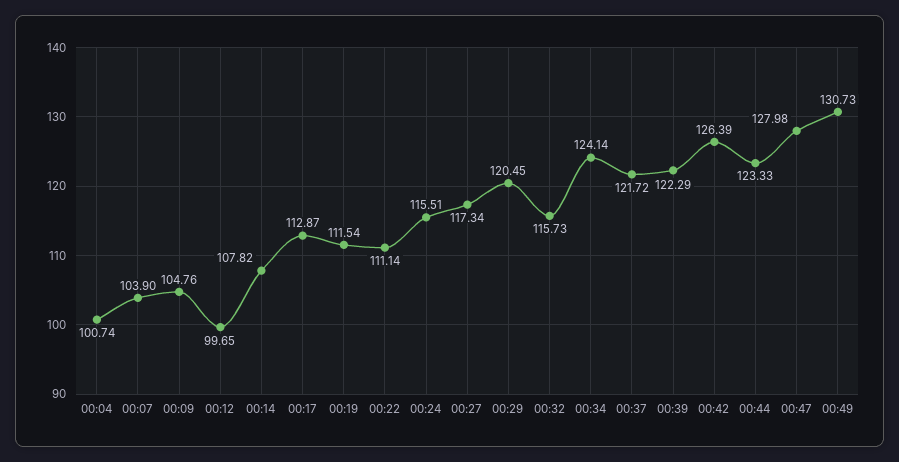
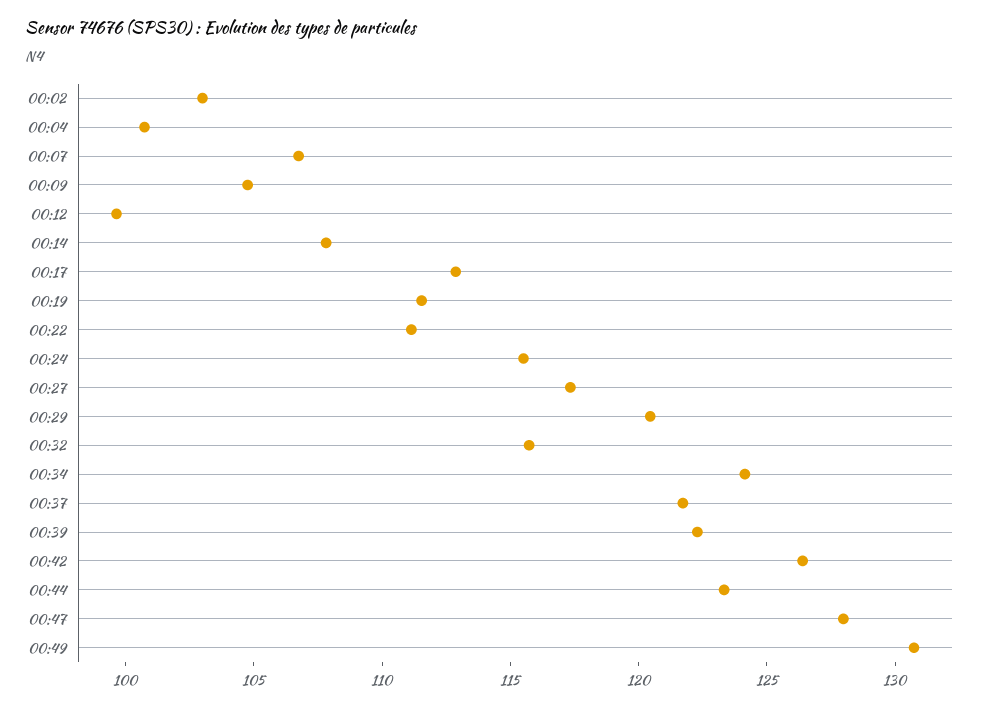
  {
    "00:04": 100.74,
-   "00:07": 103.9,
+   "00:07": 107,
    "00:09": 104.76,
    "00:12": 99.65,
    "00:14": 107.82,
    "00:17": 112.87,
    "00:19": 111.54,
    "00:22": 111.14,
    "00:24": 115.51,
    "00:27": 117.34,
    "00:29": 120.45,
    "00:32": 115.73,
    "00:34": 124.14,
    "00:37": 121.72,
    "00:39": 122.29,
    "00:42": 126.39,
    "00:44": 123.33,
    "00:47": 127.98,
-   "00:49": 130.73
+   "00:49": 130.73,
+   "00:02": 103
  }

